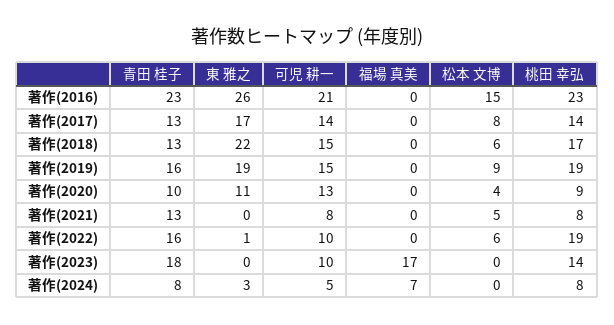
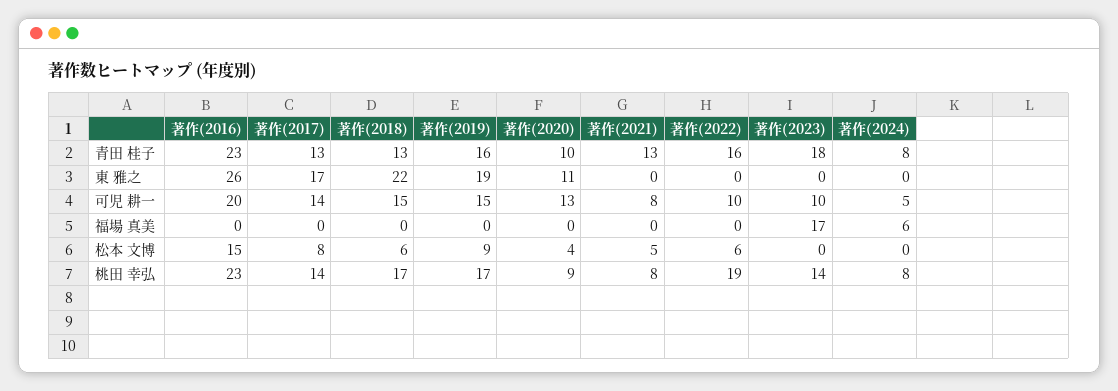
  {
    "青田 桂子": {
      "著作(2016)": 23,
      "著作(2017)": 13,
      "著作(2018)": 13,
      "著作(2019)": 16,
      "著作(2020)": 10,
      "著作(2021)": 13,
      "著作(2022)": 16,
      "著作(2023)": 18,
      "著作(2024)": 8
    },
    "東 雅之": {
      "著作(2016)": 26,
      "著作(2017)": 17,
      "著作(2018)": 22,
      "著作(2019)": 19,
      "著作(2020)": 11,
      "著作(2021)": 0,
-     "著作(2022)": 1,
+     "著作(2022)": 0,
      "著作(2023)": 0,
-     "著作(2024)": 3
+     "著作(2024)": 0
    },
    "可児 耕一": {
-     "著作(2016)": 21,
+     "著作(2016)": 20,
      "著作(2017)": 14,
      "著作(2018)": 15,
      "著作(2019)": 15,
      "著作(2020)": 13,
      "著作(2021)": 8,
      "著作(2022)": 10,
      "著作(2023)": 10,
      "著作(2024)": 5
    },
    "福場 真美": {
      "著作(2016)": 0,
      "著作(2017)": 0,
      "著作(2018)": 0,
      "著作(2019)": 0,
      "著作(2020)": 0,
      "著作(2021)": 0,
      "著作(2022)": 0,
      "著作(2023)": 17,
-     "著作(2024)": 7
+     "著作(2024)": 6
    },
    "松本 文博": {
      "著作(2016)": 15,
      "著作(2017)": 8,
      "著作(2018)": 6,
      "著作(2019)": 9,
      "著作(2020)": 4,
      "著作(2021)": 5,
      "著作(2022)": 6,
      "著作(2023)": 0,
      "著作(2024)": 0
    },
    "桃田 幸弘": {
      "著作(2016)": 23,
      "著作(2017)": 14,
      "著作(2018)": 17,
-     "著作(2019)": 19,
+     "著作(2019)": 17,
      "著作(2020)": 9,
      "著作(2021)": 8,
      "著作(2022)": 19,
      "著作(2023)": 14,
      "著作(2024)": 8
    }
  }

